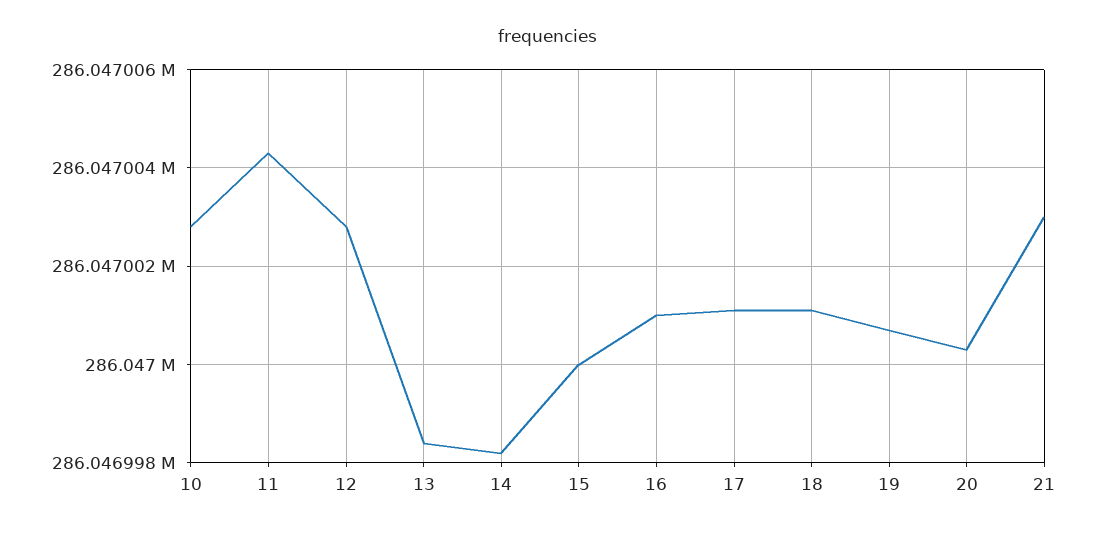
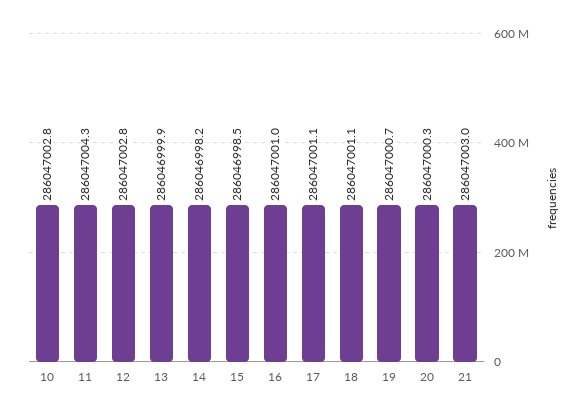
  {
    "10": 286047002.8,
    "11": 286047004.3,
    "12": 286047002.8,
-   "13": 286046998.5,
+   "13": 286046999.9,
    "14": 286046998.2,
-   "15": 286047000,
+   "15": 286046998.5,
    "16": 286047001,
    "17": 286047001.1,
    "18": 286047001.1,
    "19": 286047000.7,
    "20": 286047000.3,
    "21": 286047003
  }

